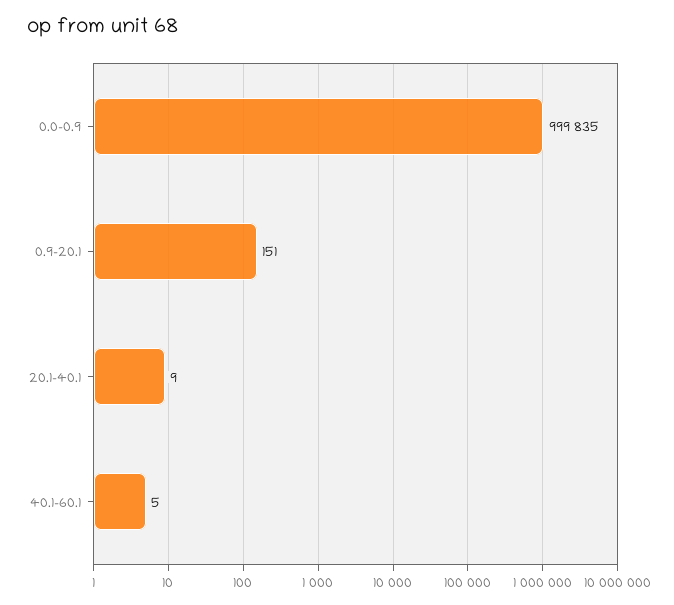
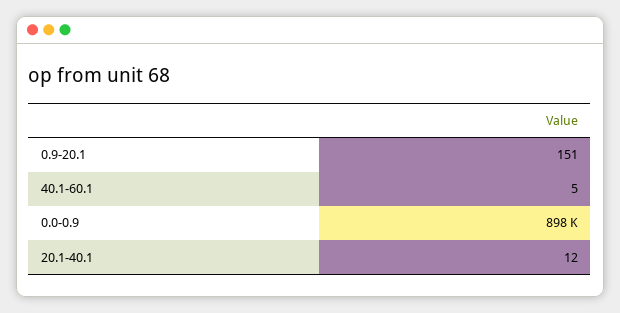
  {
-   "0.0-0.9": 999835,
+   "0.0-0.9": 898000,
    "0.9-20.1": 151,
-   "20.1-40.1": 9,
+   "20.1-40.1": 12,
    "40.1-60.1": 5
  }

